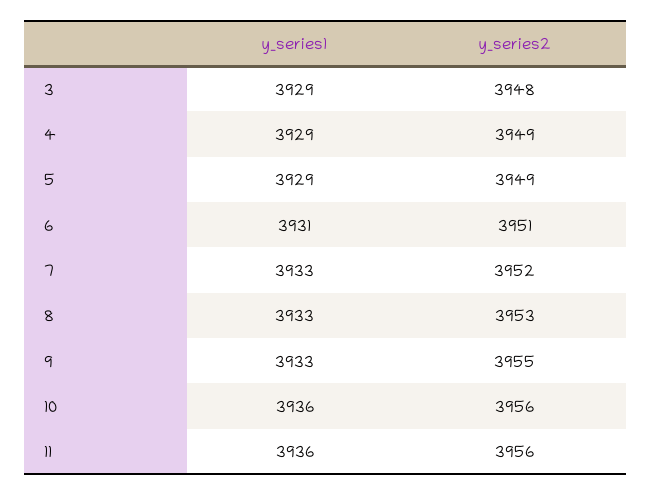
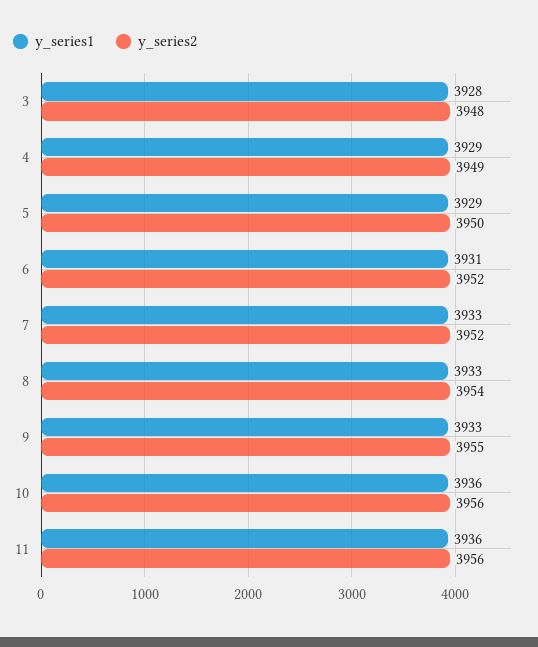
  {
    "y_series1": {
-     "3": 3929,
+     "3": 3928,
      "4": 3929,
      "5": 3929,
      "6": 3931,
      "7": 3933,
      "8": 3933,
      "9": 3933,
      "10": 3936,
      "11": 3936
    },
    "y_series2": {
      "3": 3948,
      "4": 3949,
-     "5": 3949,
+     "5": 3950,
-     "6": 3951,
+     "6": 3952,
      "7": 3952,
-     "8": 3953,
+     "8": 3954,
      "9": 3955,
      "10": 3956,
      "11": 3956
    }
  }

